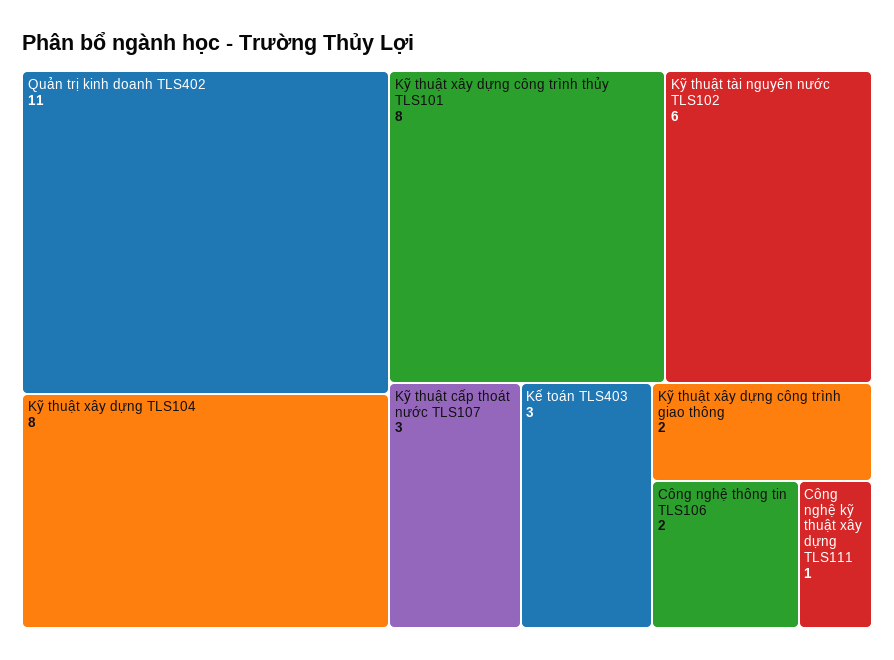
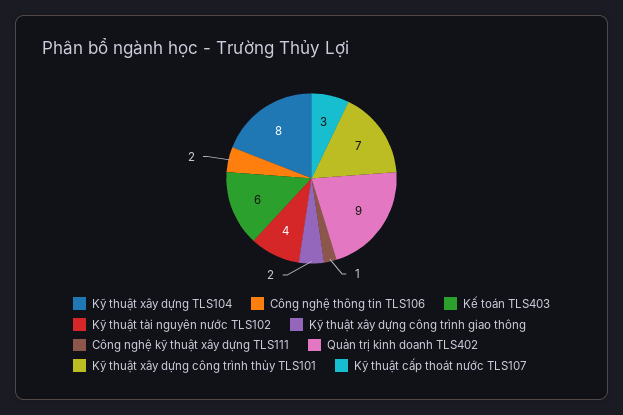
  {
-   "Quản trị kinh doanh TLS402": 11,
+   "Quản trị kinh doanh TLS402": 9,
    "Kỹ thuật xây dựng TLS104": 8,
-   "Kỹ thuật xây dựng công trình thủy TLS101": 8,
+   "Kỹ thuật xây dựng công trình thủy TLS101": 7,
-   "Kỹ thuật tài nguyên nước TLS102": 6,
+   "Kỹ thuật tài nguyên nước TLS102": 4,
    "Kỹ thuật cấp thoát nước TLS107": 3,
-   "Kế toán TLS403": 3,
+   "Kế toán TLS403": 6,
    "Kỹ thuật xây dựng công trình giao thông": 2,
    "Công nghệ thông tin TLS106": 2,
    "Công nghệ kỹ thuật xây dựng TLS111": 1
  }

